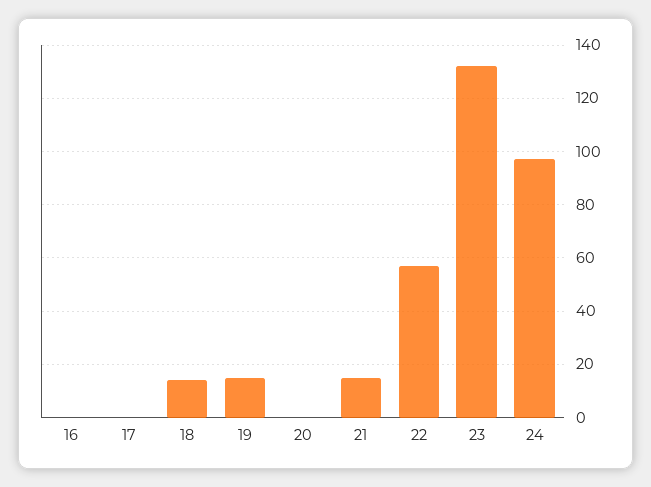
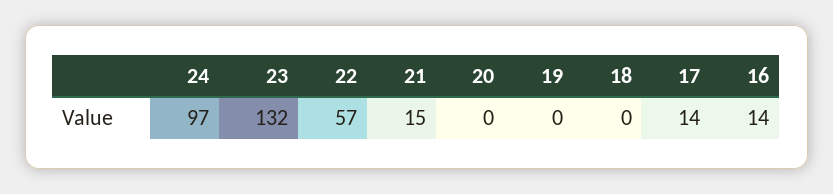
  {
-   "16": 0,
+   "16": 14,
-   "17": 0,
+   "17": 14,
-   "18": 15,
+   "18": 0,
-   "19": 15,
+   "19": 0,
    "20": 0,
    "21": 15,
    "22": 57,
    "23": 132,
    "24": 97
  }

